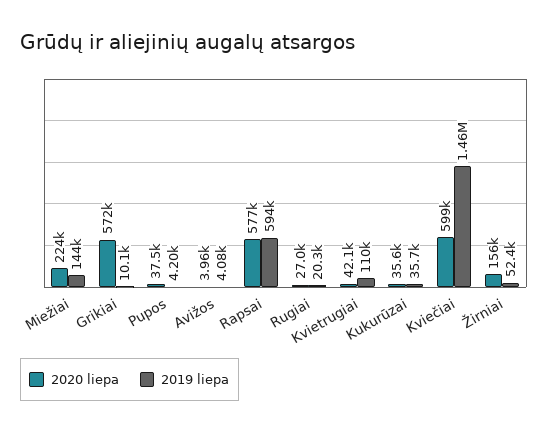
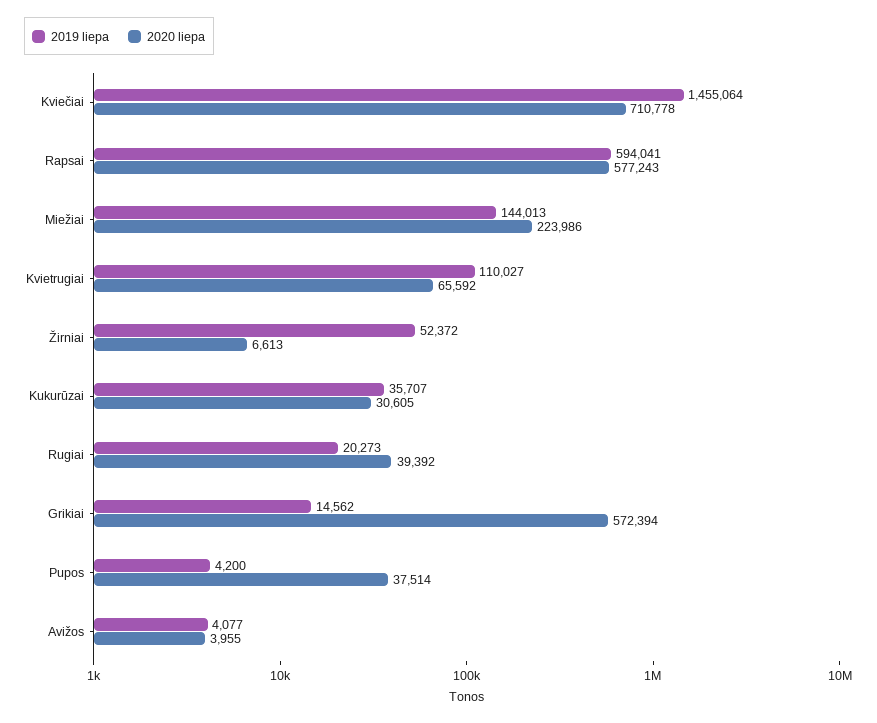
  {
    "2020 liepa": {
      "Miežiai": 223986,
      "Grikiai": 572394,
      "Pupos": 37514,
      "Avižos": 3955,
      "Rapsai": 577243,
-     "Rugiai": 27000,
+     "Rugiai": 39392,
-     "Kvietrugiai": 42100,
+     "Kvietrugiai": 65592,
-     "Kukurūzai": 35600,
+     "Kukurūzai": 30605,
-     "Kviečiai": 599000,
+     "Kviečiai": 710778,
-     "Žirniai": 156000
+     "Žirniai": 6613
    },
    "2019 liepa": {
      "Miežiai": 144013,
-     "Grikiai": 10100,
+     "Grikiai": 14562,
      "Pupos": 4200,
      "Avižos": 4077,
      "Rapsai": 594041,
      "Rugiai": 20273,
      "Kvietrugiai": 110027,
      "Kukurūzai": 35707,
      "Kviečiai": 1455064,
      "Žirniai": 52372
    }
  }

